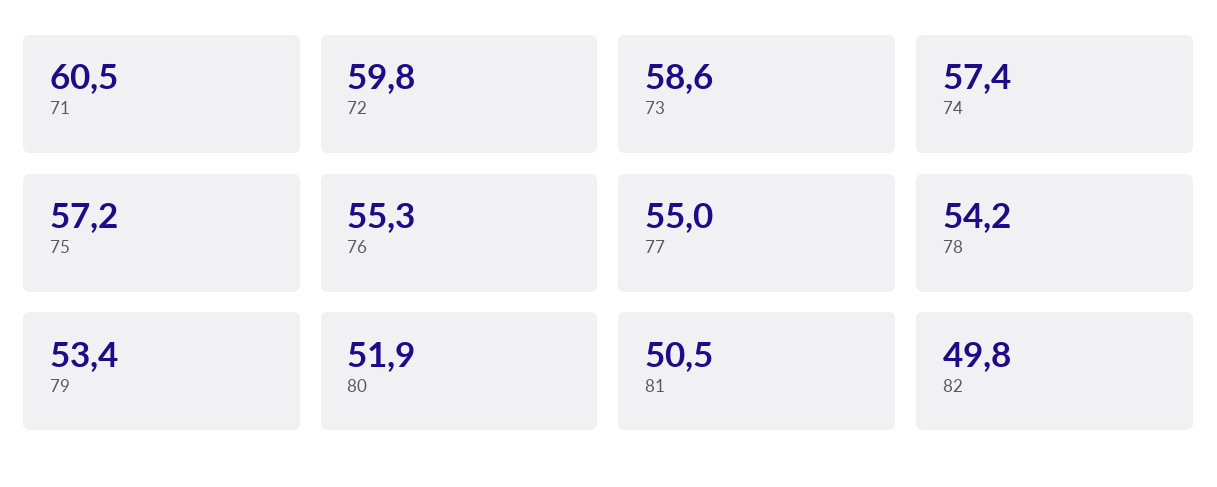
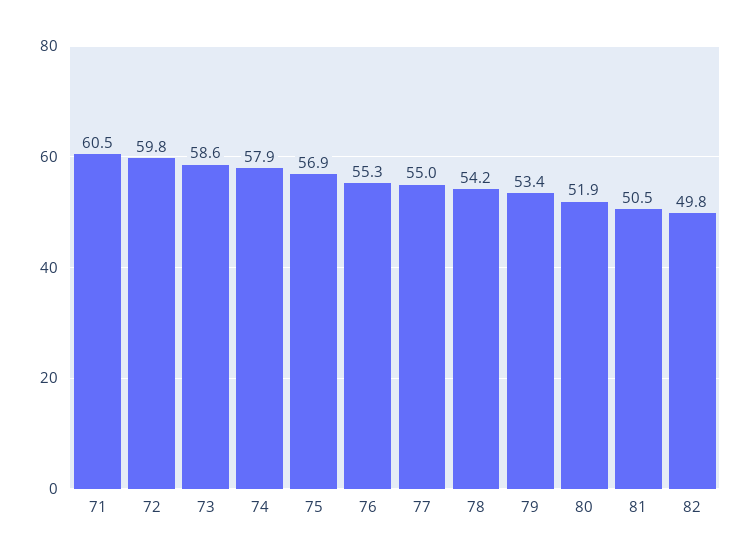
  {
    "71": 60.5,
    "72": 59.8,
    "73": 58.6,
-   "74": 57.4,
+   "74": 57.9,
-   "75": 57.2,
+   "75": 56.9,
    "76": 55.3,
    "77": 55,
    "78": 54.2,
    "79": 53.4,
    "80": 51.9,
    "81": 50.5,
    "82": 49.8
  }

